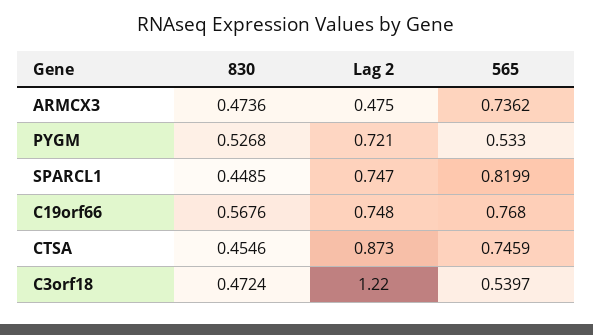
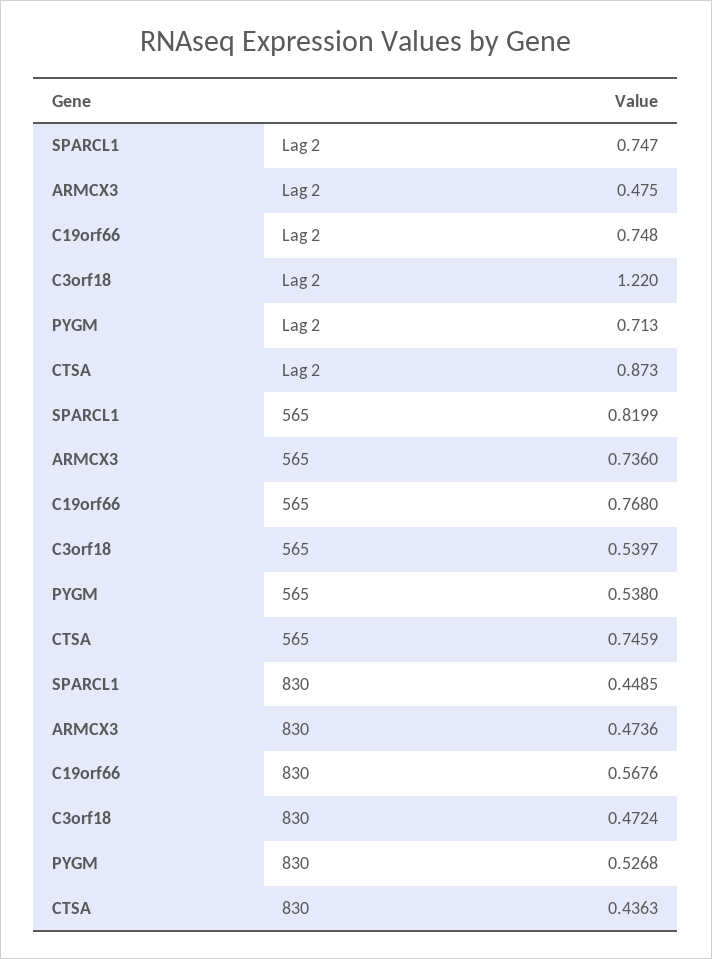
  {
    "830": {
      "ARMCX3": 0.4736,
      "PYGM": 0.5268,
      "SPARCL1": 0.4485,
      "C19orf66": 0.5676,
-     "CTSA": 0.4546,
+     "CTSA": 0.4363,
      "C3orf18": 0.4724
    },
    "Lag 2": {
      "ARMCX3": 0.475,
-     "PYGM": 0.721,
+     "PYGM": 0.713,
      "SPARCL1": 0.747,
      "C19orf66": 0.748,
      "CTSA": 0.873,
      "C3orf18": 1.22
    },
    "565": {
-     "ARMCX3": 0.7362,
+     "ARMCX3": 0.736,
-     "PYGM": 0.533,
+     "PYGM": 0.538,
      "SPARCL1": 0.8199,
      "C19orf66": 0.768,
      "CTSA": 0.7459,
      "C3orf18": 0.5397
    }
  }

